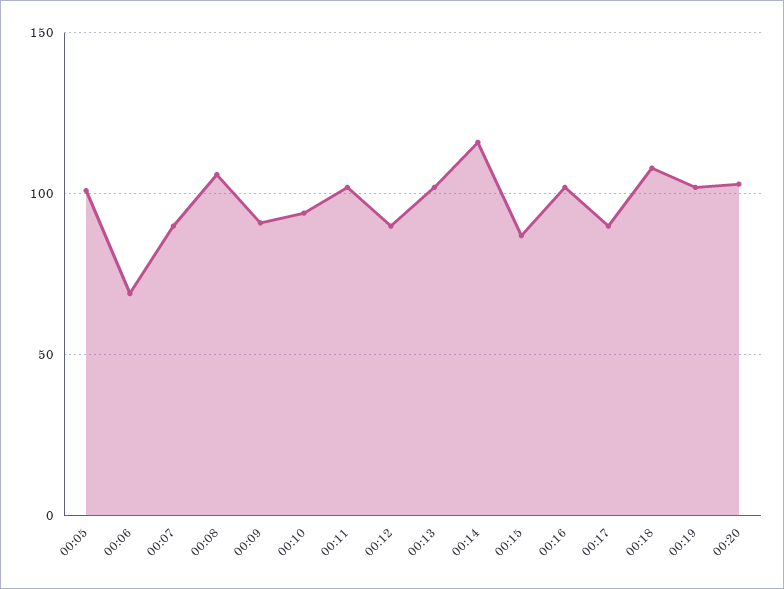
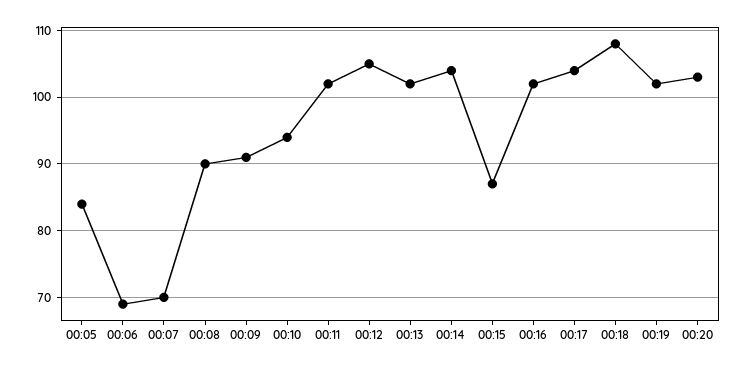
  {
-   "00:05": 100,
+   "00:05": 84,
    "00:06": 69,
-   "00:07": 90,
+   "00:07": 70,
-   "00:08": 105,
+   "00:08": 90,
    "00:09": 91,
    "00:10": 94,
    "00:11": 102,
-   "00:12": 90,
+   "00:12": 105,
    "00:13": 102,
-   "00:14": 115,
+   "00:14": 104,
    "00:15": 87,
    "00:16": 102,
-   "00:17": 90,
+   "00:17": 104,
    "00:18": 108,
    "00:19": 102,
    "00:20": 103
  }

